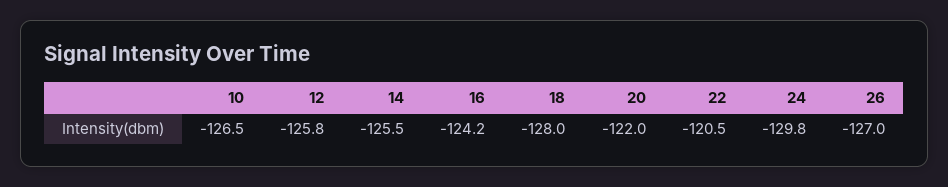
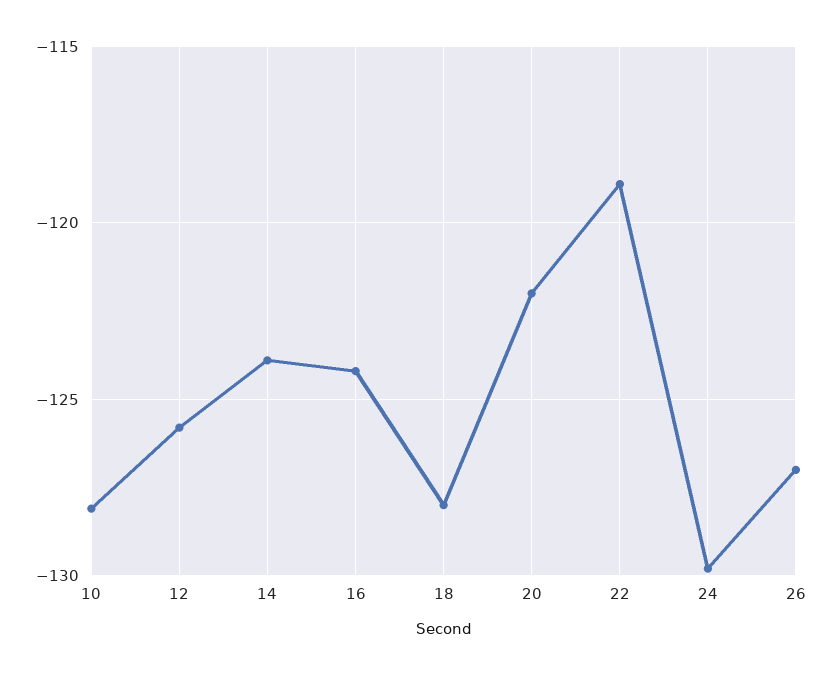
  {
-   "10": -126.5,
+   "10": -128,
    "12": -125.8,
-   "14": -125.5,
+   "14": -124,
    "16": -124.2,
    "18": -128,
    "20": -122,
-   "22": -120.5,
+   "22": -119,
    "24": -129.8,
    "26": -127
  }

